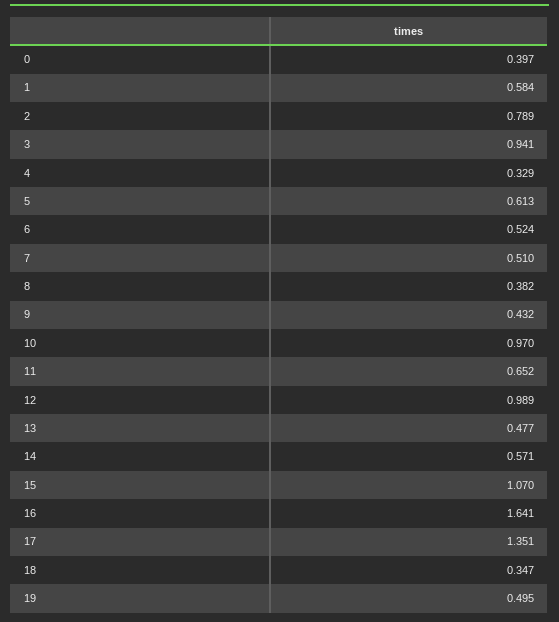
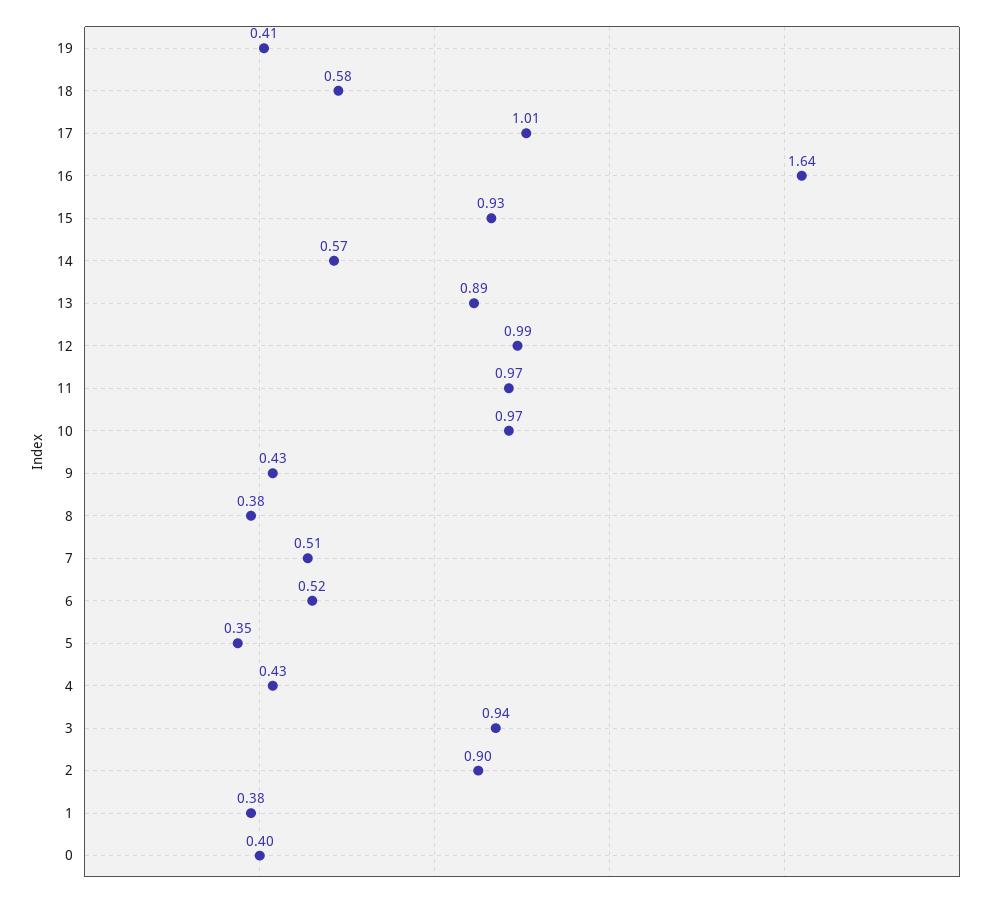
  {
    "0": 0.397,
-   "1": 0.584,
+   "1": 0.38,
-   "2": 0.789,
+   "2": 0.9,
    "3": 0.941,
-   "4": 0.329,
+   "4": 0.43,
-   "5": 0.613,
+   "5": 0.35,
    "6": 0.524,
    "7": 0.51,
    "8": 0.382,
    "9": 0.432,
    "10": 0.97,
-   "11": 0.652,
+   "11": 0.97,
    "12": 0.989,
-   "13": 0.477,
+   "13": 0.89,
    "14": 0.571,
-   "15": 1.07,
+   "15": 0.93,
    "16": 1.641,
-   "17": 1.351,
+   "17": 1.01,
-   "18": 0.347,
+   "18": 0.58,
-   "19": 0.495
+   "19": 0.41
  }

